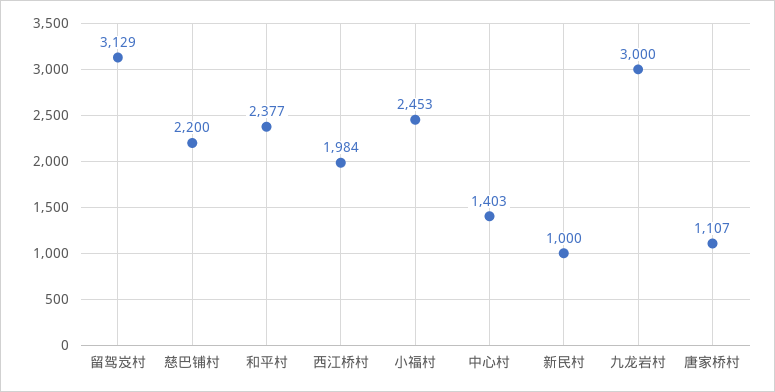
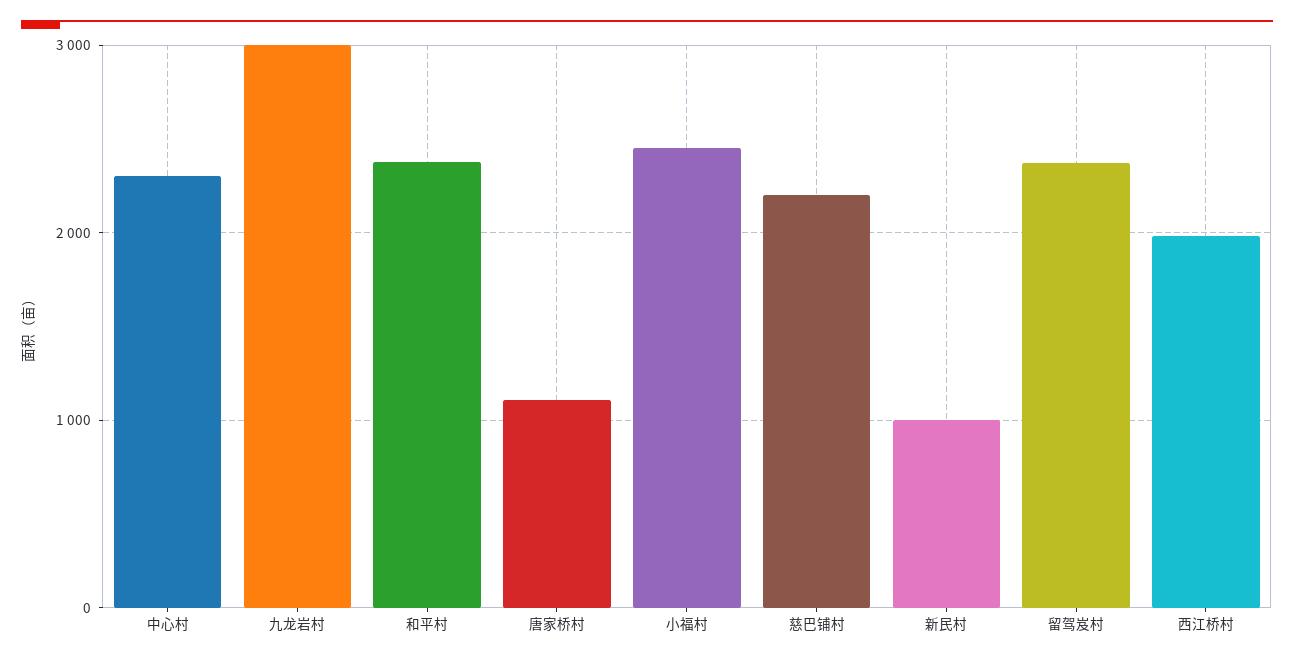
  {
-   "留驾岌村": 3129,
+   "留驾岌村": 2400,
    "慈巴铺村": 2200,
    "和平村": 2377,
    "西江桥村": 1984,
    "小福村": 2453,
-   "中心村": 1403,
+   "中心村": 2300,
    "新民村": 1000,
    "九龙岩村": 3000,
    "唐家桥村": 1107
  }

